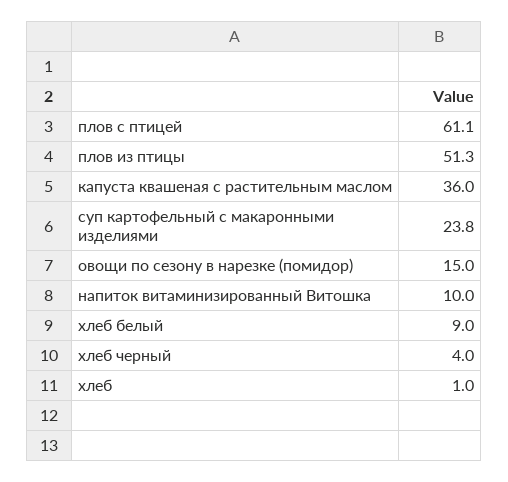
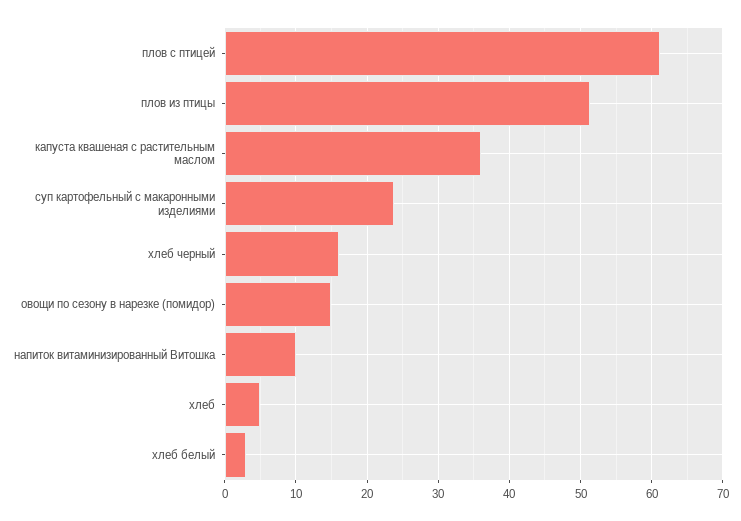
  {
    "плов с птицей": 61.1,
    "плов из птицы": 51.3,
    "капуста квашеная с растительным маслом": 36,
    "суп картофельный с макаронными изделиями": 23.8,
    "овощи по сезону в нарезке (помидор)": 15,
    "напиток витаминизированный Витошка": 10,
-   "хлеб белый": 9,
+   "хлеб белый": 3,
-   "хлеб черный": 4,
+   "хлеб черный": 16,
-   "хлеб": 1
+   "хлеб": 5
  }

